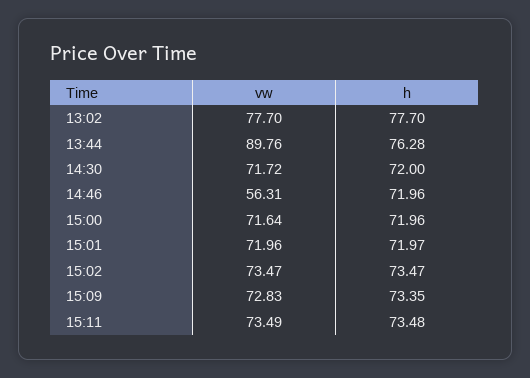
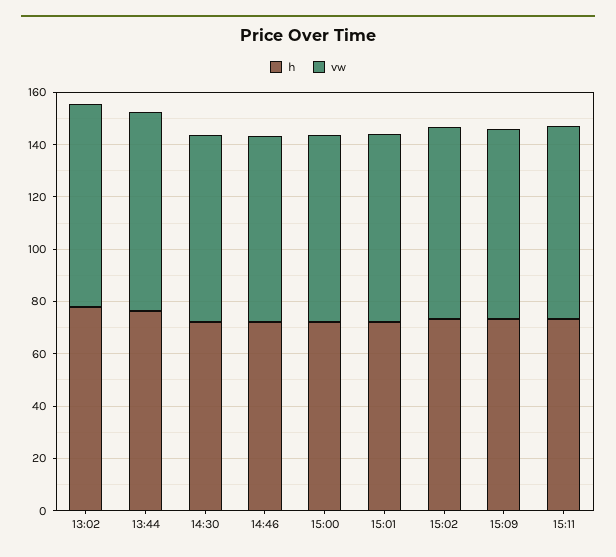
  {
    "vw": {
      "13:02": 77.7,
-     "13:44": 89.76,
+     "13:44": 75,
      "14:30": 71.72,
-     "14:46": 56.31,
+     "14:46": 70,
      "15:00": 71.64,
      "15:01": 71.96,
      "15:02": 73.47,
      "15:09": 72.83,
      "15:11": 73.49
    },
    "h": {
      "13:02": 77.7,
      "13:44": 76.28,
      "14:30": 72,
      "14:46": 71.96,
      "15:00": 71.96,
      "15:01": 71.97,
      "15:02": 73.47,
      "15:09": 73.35,
      "15:11": 73.48
    }
  }

